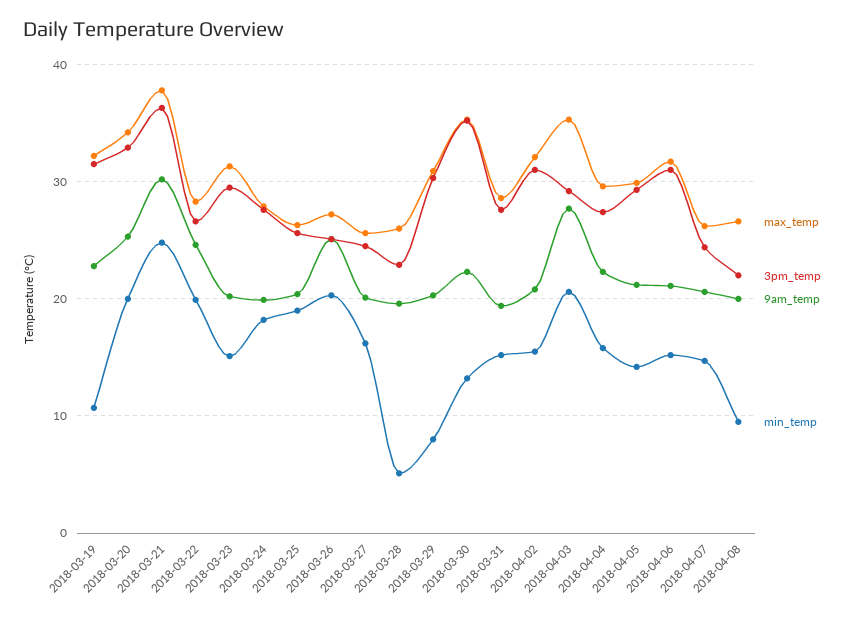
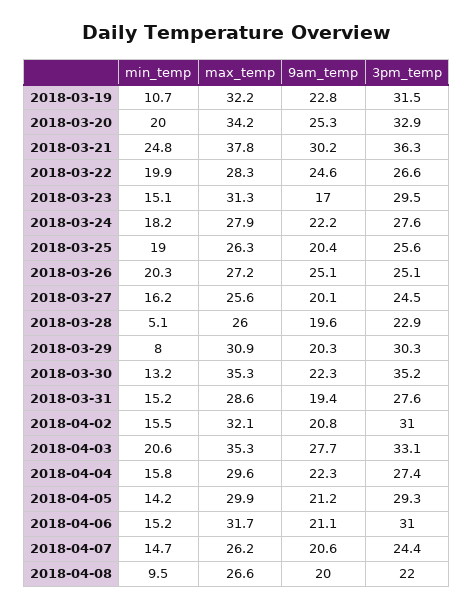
  {
    "max_temp": {
      "2018-03-19": 32.2,
      "2018-03-20": 34.2,
      "2018-03-21": 37.8,
      "2018-03-22": 28.3,
      "2018-03-23": 31.3,
      "2018-03-24": 27.9,
      "2018-03-25": 26.3,
      "2018-03-26": 27.2,
      "2018-03-27": 25.6,
      "2018-03-28": 26,
      "2018-03-29": 30.9,
      "2018-03-30": 35.3,
      "2018-03-31": 28.6,
      "2018-04-02": 32.1,
      "2018-04-03": 35.3,
      "2018-04-04": 29.6,
      "2018-04-05": 29.9,
      "2018-04-06": 31.7,
      "2018-04-07": 26.2,
      "2018-04-08": 26.6
    },
    "3pm_temp": {
      "2018-03-19": 31.5,
      "2018-03-20": 32.9,
      "2018-03-21": 36.3,
      "2018-03-22": 26.6,
      "2018-03-23": 29.5,
      "2018-03-24": 27.6,
      "2018-03-25": 25.6,
      "2018-03-26": 25.1,
      "2018-03-27": 24.5,
      "2018-03-28": 22.9,
      "2018-03-29": 30.3,
      "2018-03-30": 35.2,
      "2018-03-31": 27.6,
      "2018-04-02": 31,
-     "2018-04-03": 29,
+     "2018-04-03": 33.1,
      "2018-04-04": 27.4,
      "2018-04-05": 29.3,
      "2018-04-06": 31,
      "2018-04-07": 24.4,
      "2018-04-08": 22
    },
    "9am_temp": {
      "2018-03-19": 22.8,
      "2018-03-20": 25.3,
      "2018-03-21": 30.2,
      "2018-03-22": 24.6,
-     "2018-03-23": 20,
+     "2018-03-23": 17,
-     "2018-03-24": 20,
+     "2018-03-24": 22.2,
      "2018-03-25": 20.4,
      "2018-03-26": 25.1,
      "2018-03-27": 20.1,
      "2018-03-28": 19.6,
      "2018-03-29": 20.3,
      "2018-03-30": 22.3,
      "2018-03-31": 19.4,
      "2018-04-02": 20.8,
      "2018-04-03": 27.7,
      "2018-04-04": 22.3,
      "2018-04-05": 21.2,
      "2018-04-06": 21.1,
      "2018-04-07": 20.6,
      "2018-04-08": 20
    },
    "min_temp": {
      "2018-03-19": 10.7,
      "2018-03-20": 20,
      "2018-03-21": 24.8,
      "2018-03-22": 19.9,
      "2018-03-23": 15.1,
      "2018-03-24": 18.2,
      "2018-03-25": 19,
      "2018-03-26": 20.3,
      "2018-03-27": 16.2,
      "2018-03-28": 5.1,
      "2018-03-29": 8,
      "2018-03-30": 13.2,
      "2018-03-31": 15.2,
      "2018-04-02": 15.5,
      "2018-04-03": 20.6,
      "2018-04-04": 15.8,
      "2018-04-05": 14.2,
      "2018-04-06": 15.2,
      "2018-04-07": 14.7,
      "2018-04-08": 9.5
    }
  }

